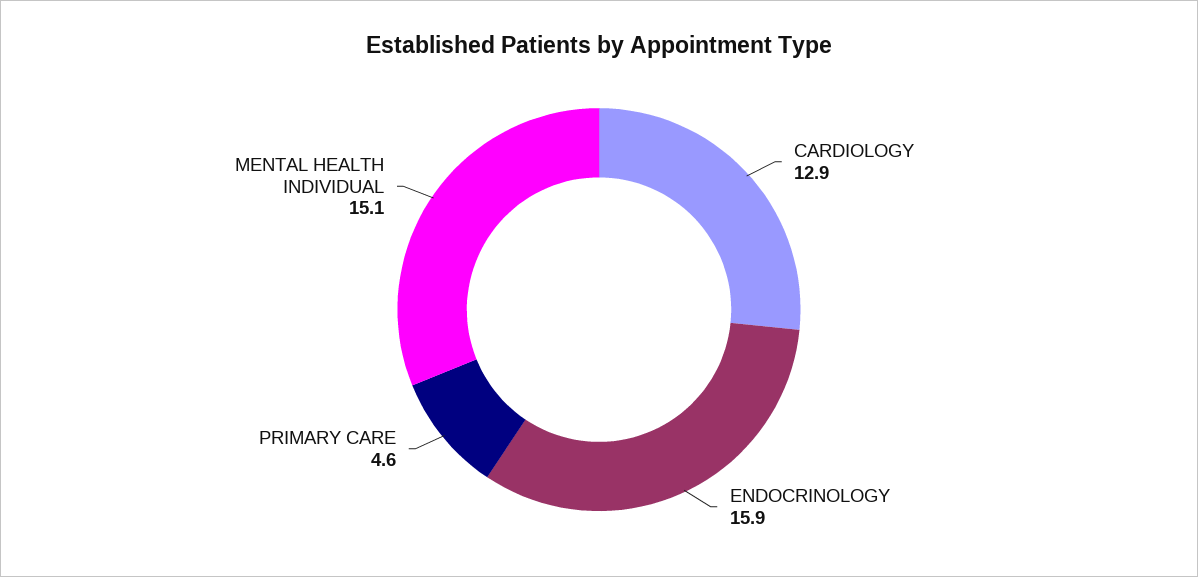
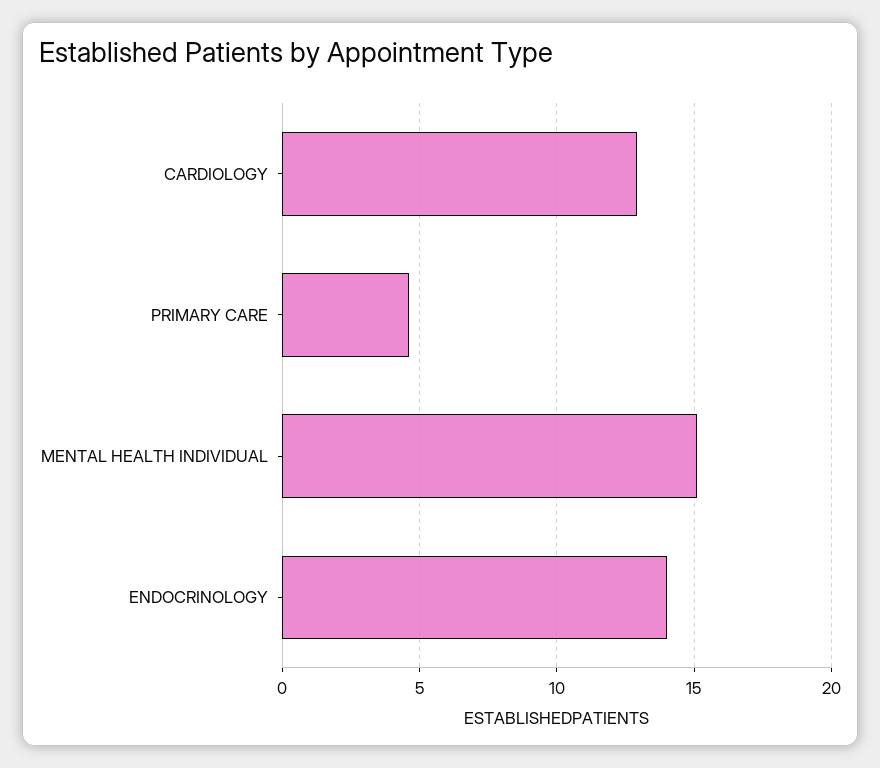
  {
    "CARDIOLOGY": 12.9,
-   "ENDOCRINOLOGY": 15.9,
+   "ENDOCRINOLOGY": 14,
    "PRIMARY CARE": 4.6,
    "MENTAL HEALTH INDIVIDUAL": 15.1
  }

